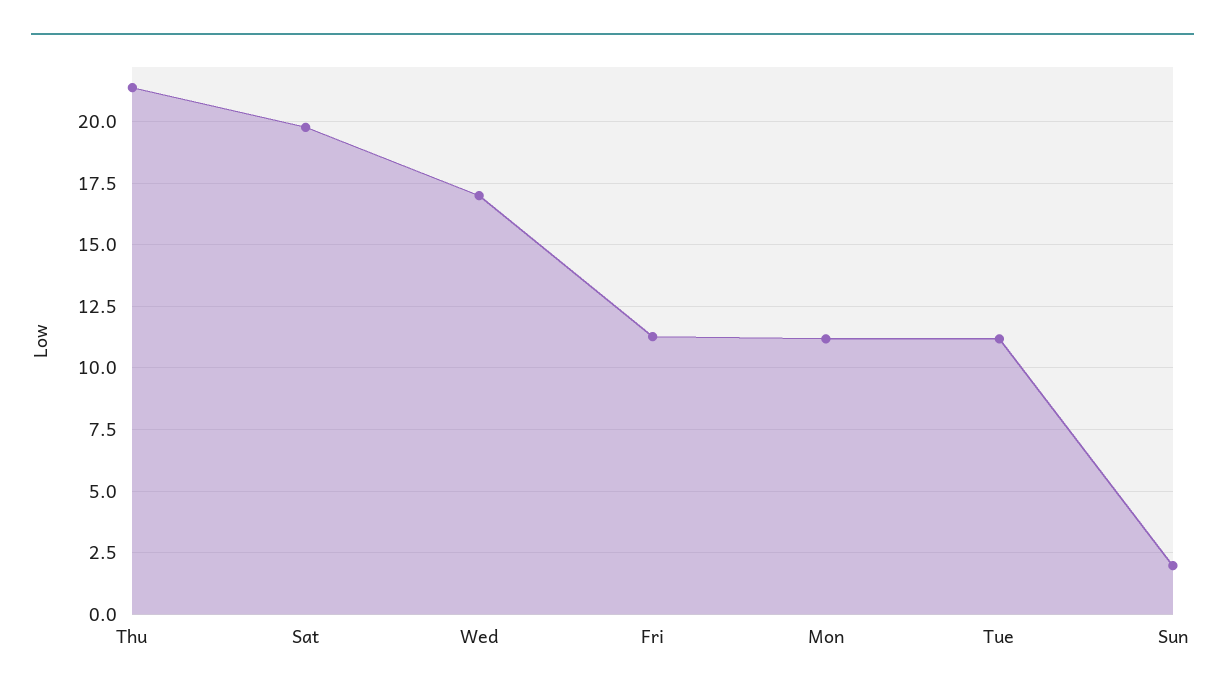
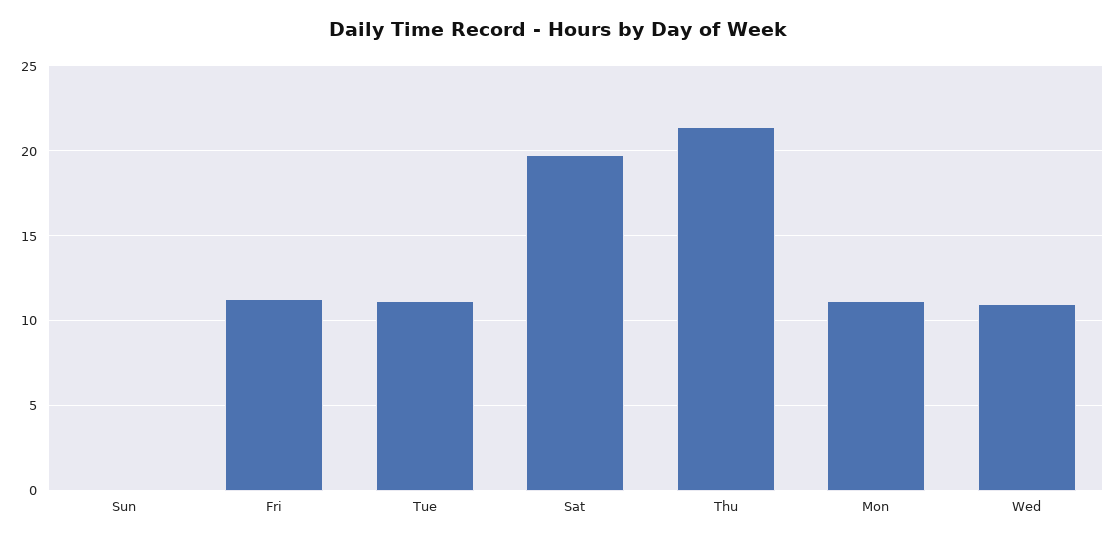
  {
    "Thu": 21.5,
    "Sat": 19.75,
-   "Wed": 17,
+   "Wed": 11,
    "Fri": 11.25,
    "Mon": 11.25,
    "Tue": 11.25,
-   "Sun": 2
+   "Sun": 0
  }

